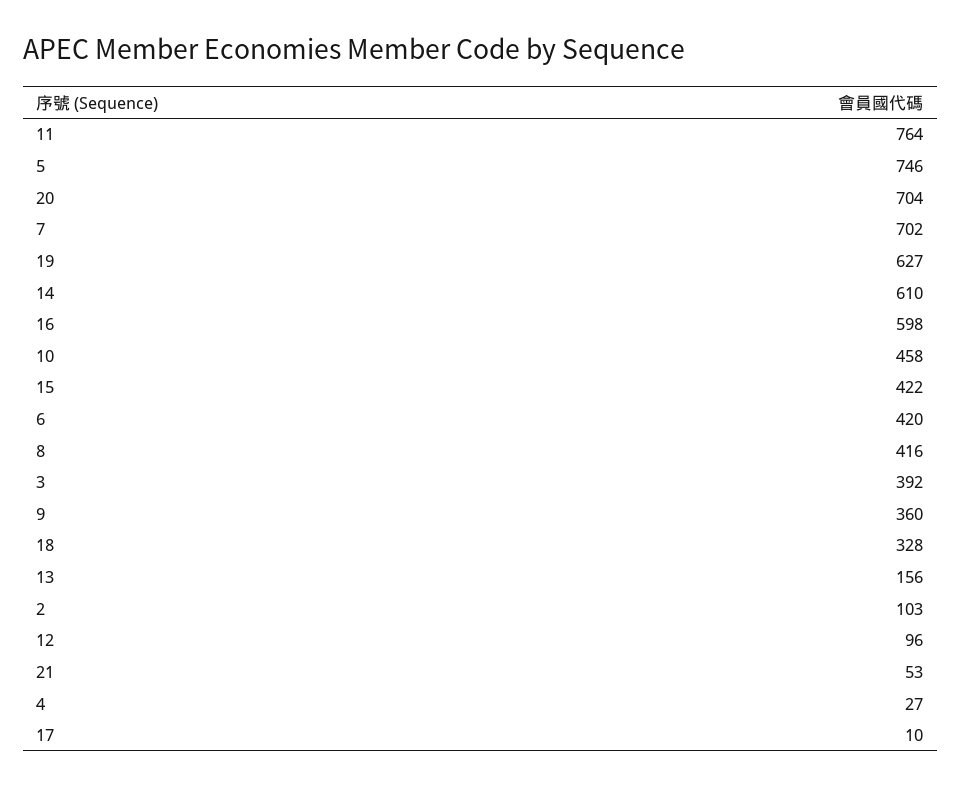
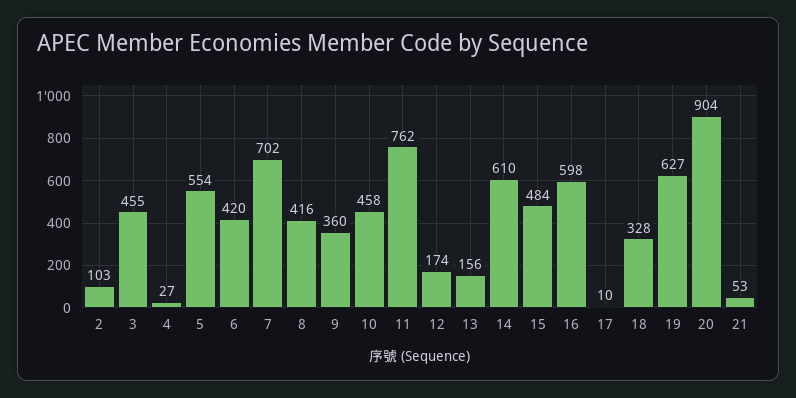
  {
-   "11": 764,
+   "11": 762,
-   "5": 746,
+   "5": 554,
-   "20": 704,
+   "20": 904,
    "7": 702,
    "19": 627,
    "14": 610,
    "16": 598,
    "10": 458,
-   "15": 422,
+   "15": 484,
    "6": 420,
    "8": 416,
-   "3": 392,
+   "3": 455,
    "9": 360,
    "18": 328,
    "13": 156,
    "2": 103,
-   "12": 96,
+   "12": 174,
    "21": 53,
    "4": 27,
    "17": 10
  }

